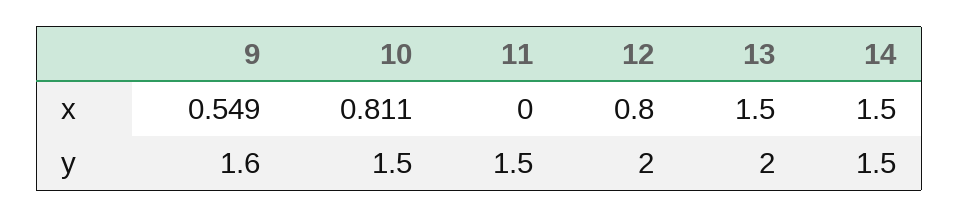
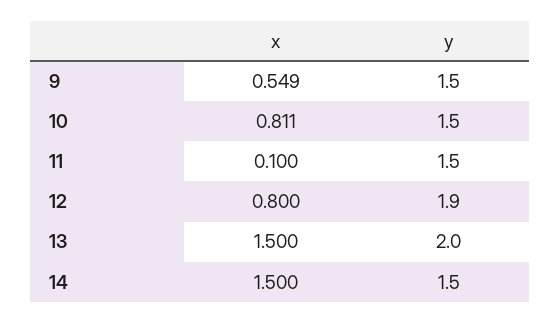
  {
    "9": {
      "x": 0.549,
-     "y": 1.6
+     "y": 1.5
    },
    "10": {
      "x": 0.811,
      "y": 1.5
    },
    "11": {
-     "x": 0,
+     "x": 0.1,
      "y": 1.5
    },
    "12": {
      "x": 0.8,
-     "y": 2
+     "y": 1.9
    },
    "13": {
      "x": 1.5,
      "y": 2
    },
    "14": {
      "x": 1.5,
      "y": 1.5
    }
  }

